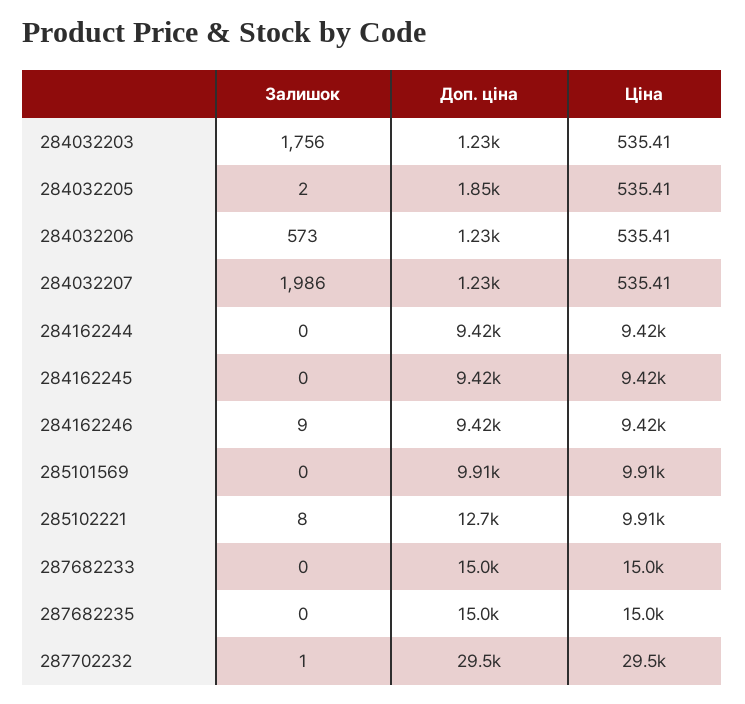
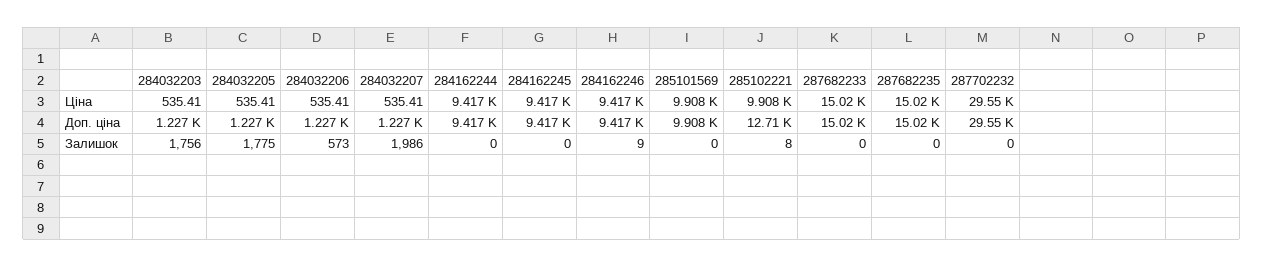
  {
    "Залишок": {
      "284032203": 1756,
-     "284032205": 2,
+     "284032205": 1775,
      "284032206": 573,
      "284032207": 1986,
      "284162244": 0,
      "284162245": 0,
      "284162246": 9,
      "285101569": 0,
      "285102221": 8,
      "287682233": 0,
      "287682235": 0,
-     "287702232": 1
+     "287702232": 0
    },
    "Доп. ціна": {
      "284032203": 1227,
-     "284032205": 1850,
+     "284032205": 1227,
      "284032206": 1227,
      "284032207": 1227,
      "284162244": 9417,
      "284162245": 9417,
      "284162246": 9417,
      "285101569": 9908,
      "285102221": 12710,
      "287682233": 15020,
      "287682235": 15020,
      "287702232": 29550
    },
    "Ціна": {
      "284032203": 535.41,
      "284032205": 535.41,
      "284032206": 535.41,
      "284032207": 535.41,
      "284162244": 9417,
      "284162245": 9417,
      "284162246": 9417,
      "285101569": 9908,
      "285102221": 9908,
      "287682233": 15020,
      "287682235": 15020,
      "287702232": 29550
    }
  }

